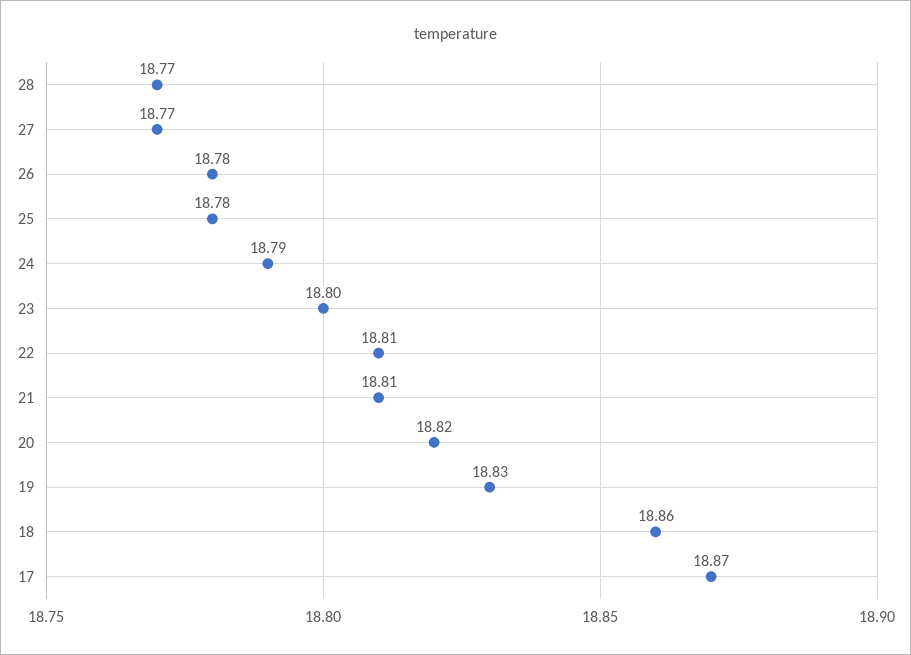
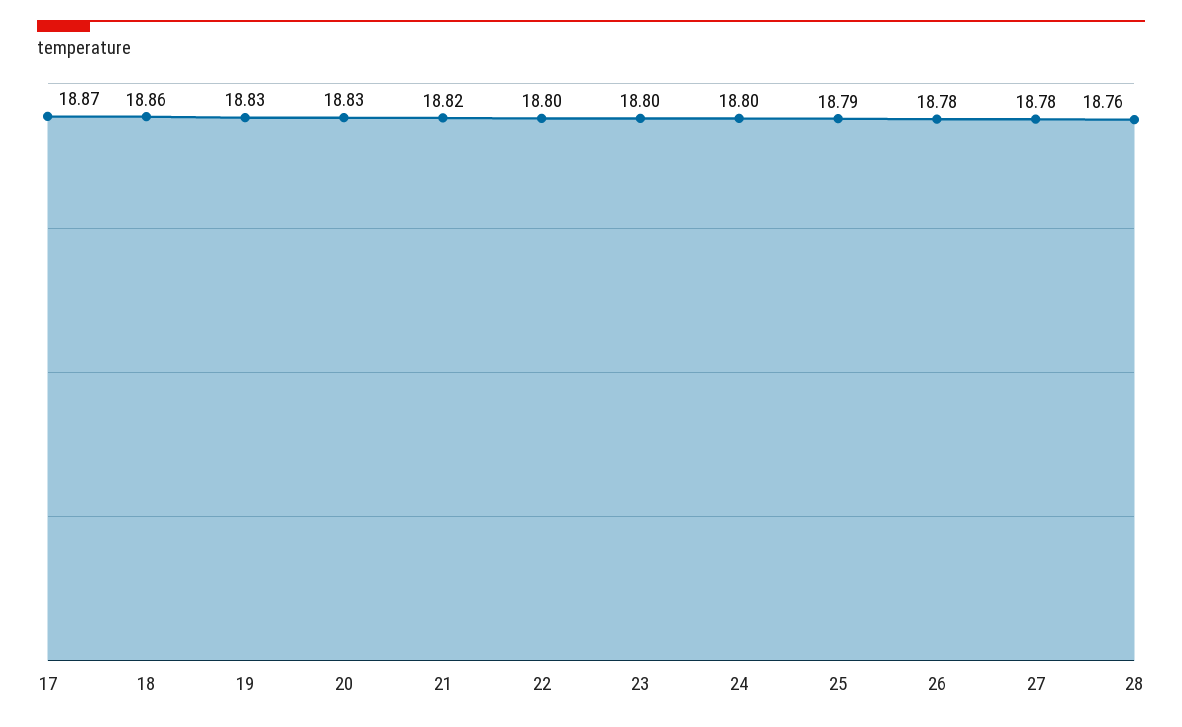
  {
-   "28": 18.77,
+   "28": 18.76,
-   "27": 18.77,
+   "27": 18.78,
    "26": 18.78,
-   "25": 18.78,
+   "25": 18.79,
-   "24": 18.79,
+   "24": 18.8,
    "23": 18.8,
-   "22": 18.81,
+   "22": 18.8,
-   "21": 18.81,
+   "21": 18.82,
-   "20": 18.82,
+   "20": 18.83,
    "19": 18.83,
    "18": 18.86,
    "17": 18.87
  }

